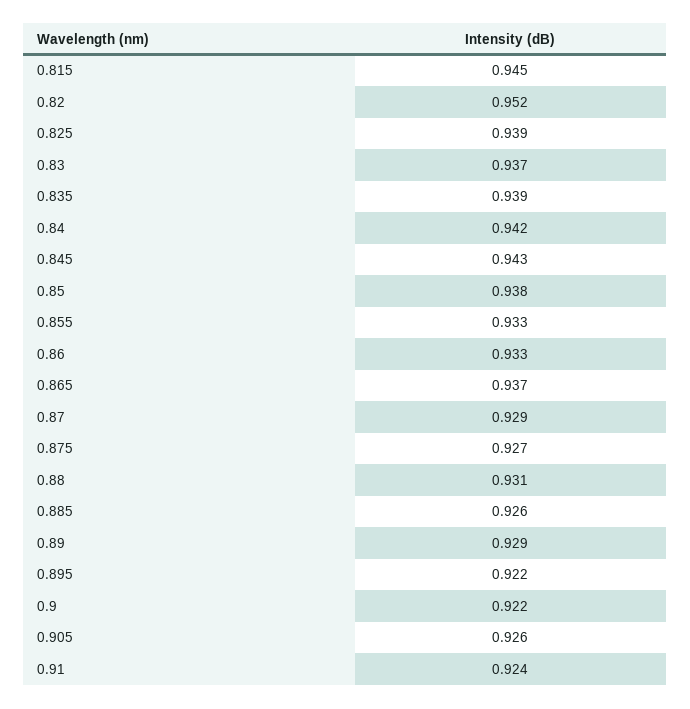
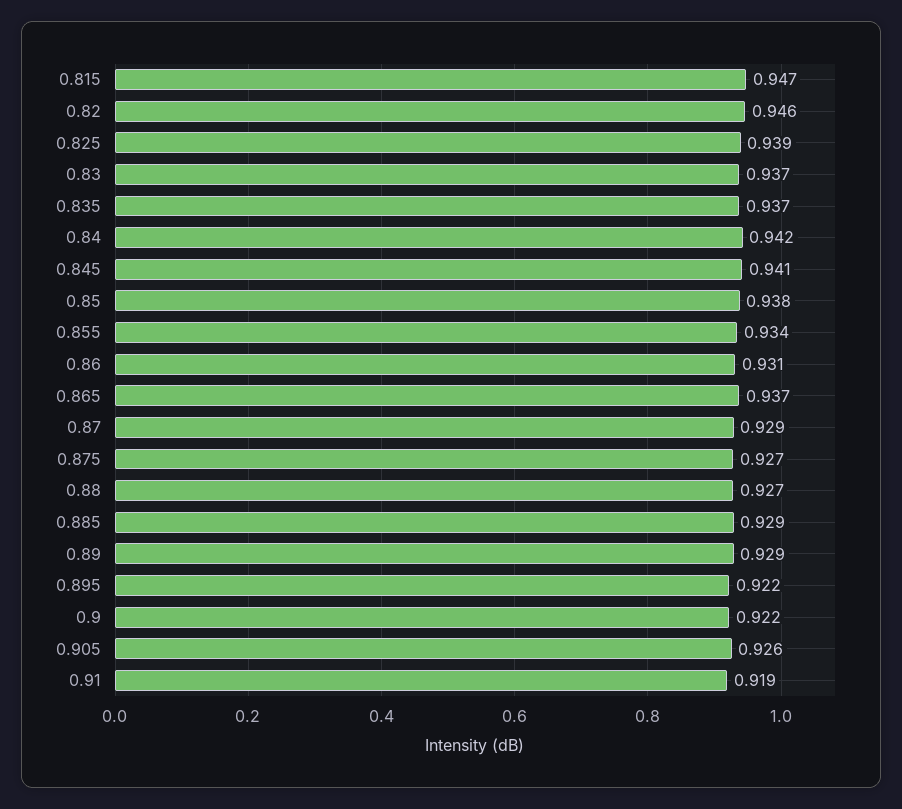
  {
-   "0.815": 0.945,
+   "0.815": 0.947,
-   "0.82": 0.952,
+   "0.82": 0.946,
    "0.825": 0.939,
    "0.83": 0.937,
-   "0.835": 0.939,
+   "0.835": 0.937,
    "0.84": 0.942,
-   "0.845": 0.943,
+   "0.845": 0.941,
    "0.85": 0.938,
-   "0.855": 0.933,
+   "0.855": 0.934,
-   "0.86": 0.933,
+   "0.86": 0.931,
    "0.865": 0.937,
    "0.87": 0.929,
    "0.875": 0.927,
-   "0.88": 0.931,
+   "0.88": 0.927,
-   "0.885": 0.926,
+   "0.885": 0.929,
    "0.89": 0.929,
    "0.895": 0.922,
    "0.9": 0.922,
    "0.905": 0.926,
-   "0.91": 0.924
+   "0.91": 0.919
  }

